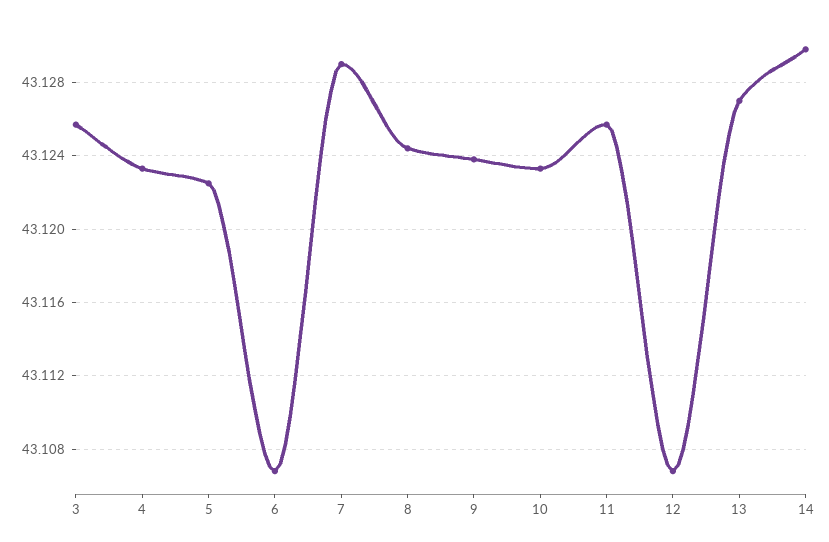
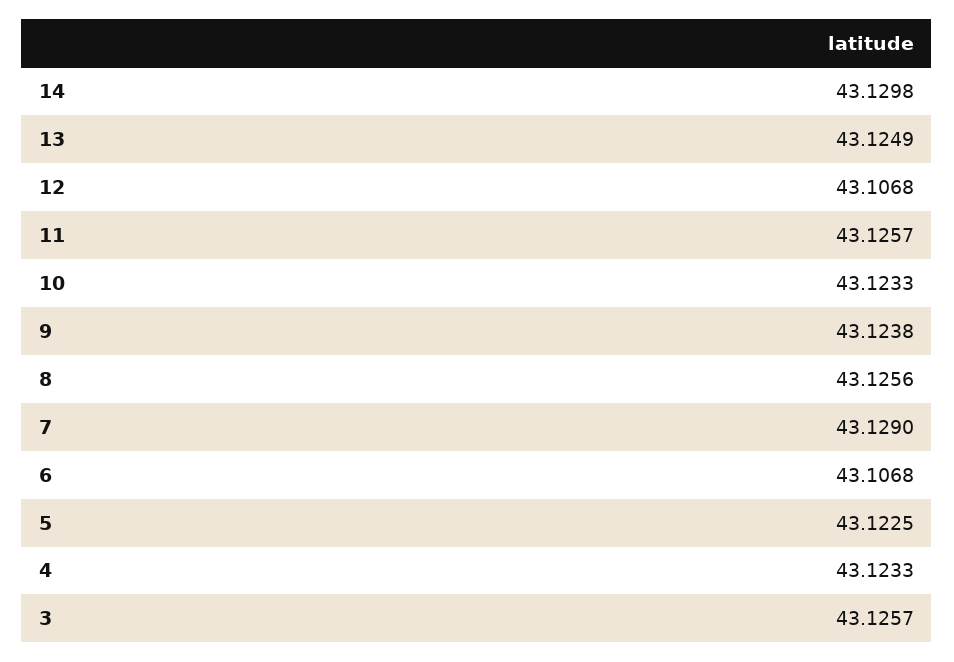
  {
    "3": 43.1257,
    "4": 43.1233,
    "5": 43.1225,
    "6": 43.1068,
    "7": 43.129,
-   "8": 43.1245,
+   "8": 43.1256,
    "9": 43.1238,
    "10": 43.1233,
    "11": 43.1257,
    "12": 43.1068,
-   "13": 43.127,
+   "13": 43.1249,
    "14": 43.1298
  }

